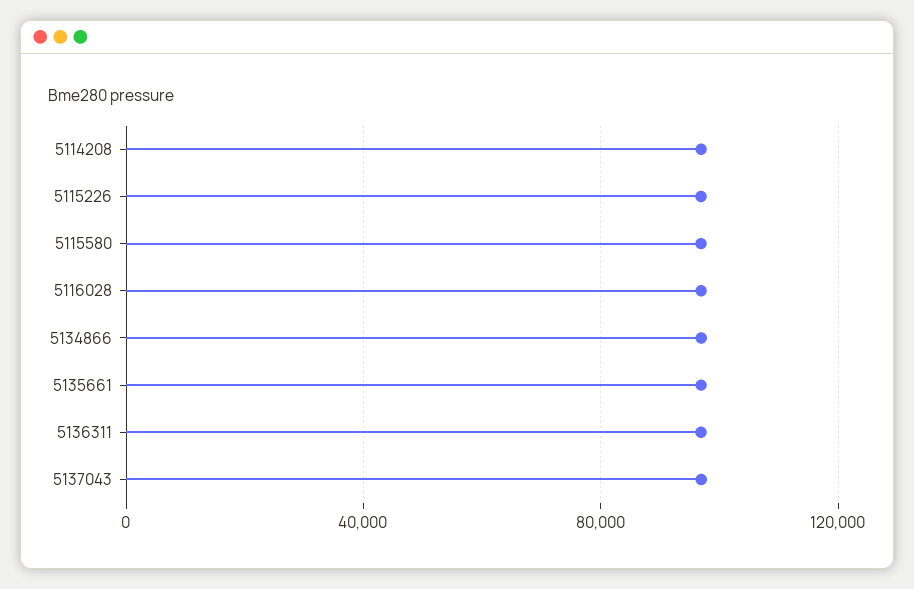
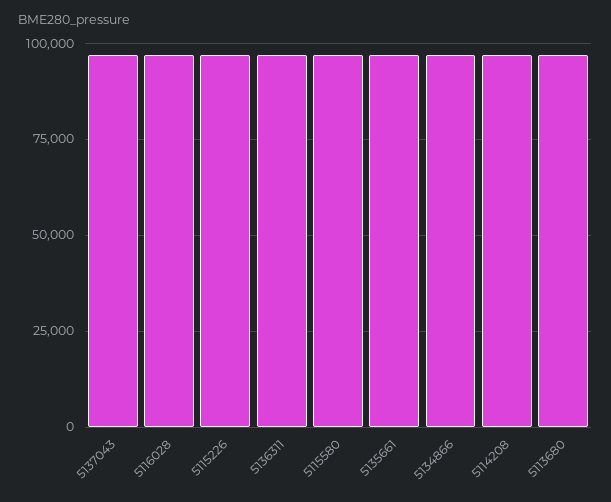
  {
    "5114208": 97500,
    "5115226": 97500,
    "5115580": 97500,
    "5116028": 97500,
    "5134866": 97500,
    "5135661": 97500,
    "5136311": 97500,
-   "5137043": 97500
+   "5137043": 97500,
+   "5113680": 97500
  }

